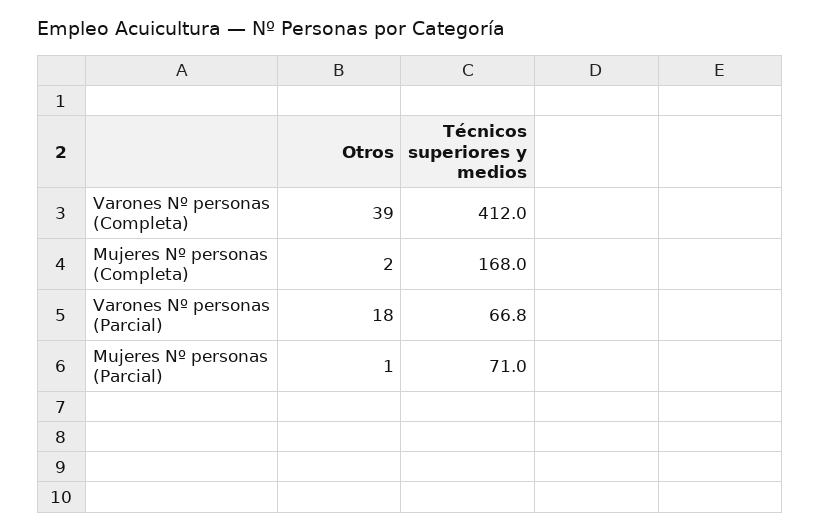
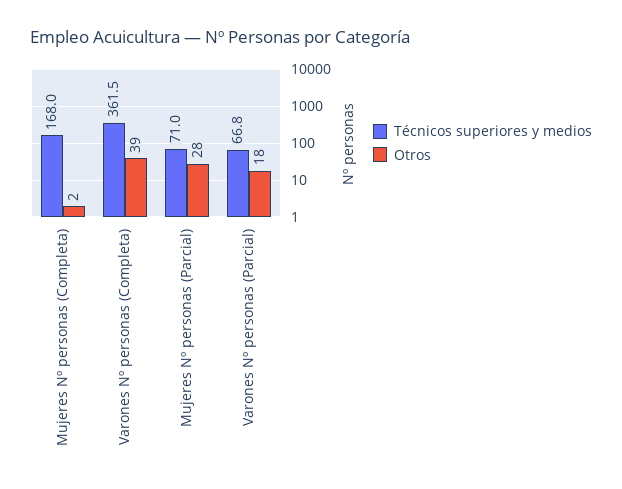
  {
    "Otros": {
      "Varones Nº personas (Completa)": 39,
      "Mujeres Nº personas (Completa)": 2,
      "Varones Nº personas (Parcial)": 18,
-     "Mujeres Nº personas (Parcial)": 1
+     "Mujeres Nº personas (Parcial)": 28
    },
    "Técnicos superiores y medios": {
-     "Varones Nº personas (Completa)": 412,
+     "Varones Nº personas (Completa)": 361.5,
      "Mujeres Nº personas (Completa)": 168,
      "Varones Nº personas (Parcial)": 66.8,
      "Mujeres Nº personas (Parcial)": 71
    }
  }

